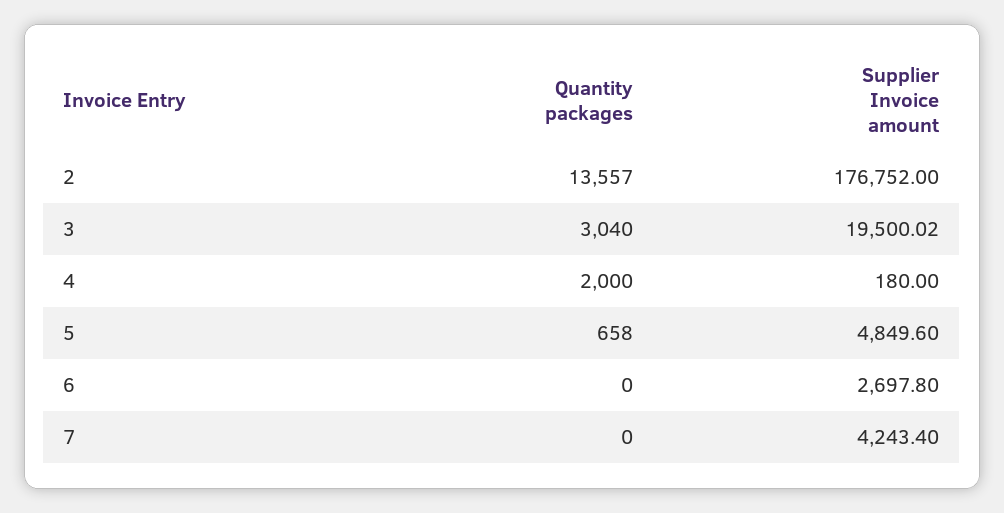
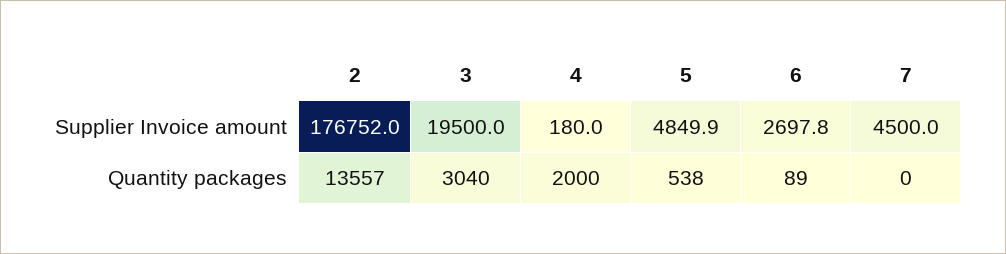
  {
    "Quantity packages": {
      "2": 13557,
      "3": 3040,
      "4": 2000,
-     "5": 658,
+     "5": 538,
-     "6": 0,
+     "6": 89,
      "7": 0
    },
    "Supplier Invoice amount": {
      "2": 176752,
-     "3": 19500.02,
+     "3": 19500,
      "4": 180,
-     "5": 4849.6,
+     "5": 4849.9,
      "6": 2697.8,
-     "7": 4243.4
+     "7": 4500
    }
  }

